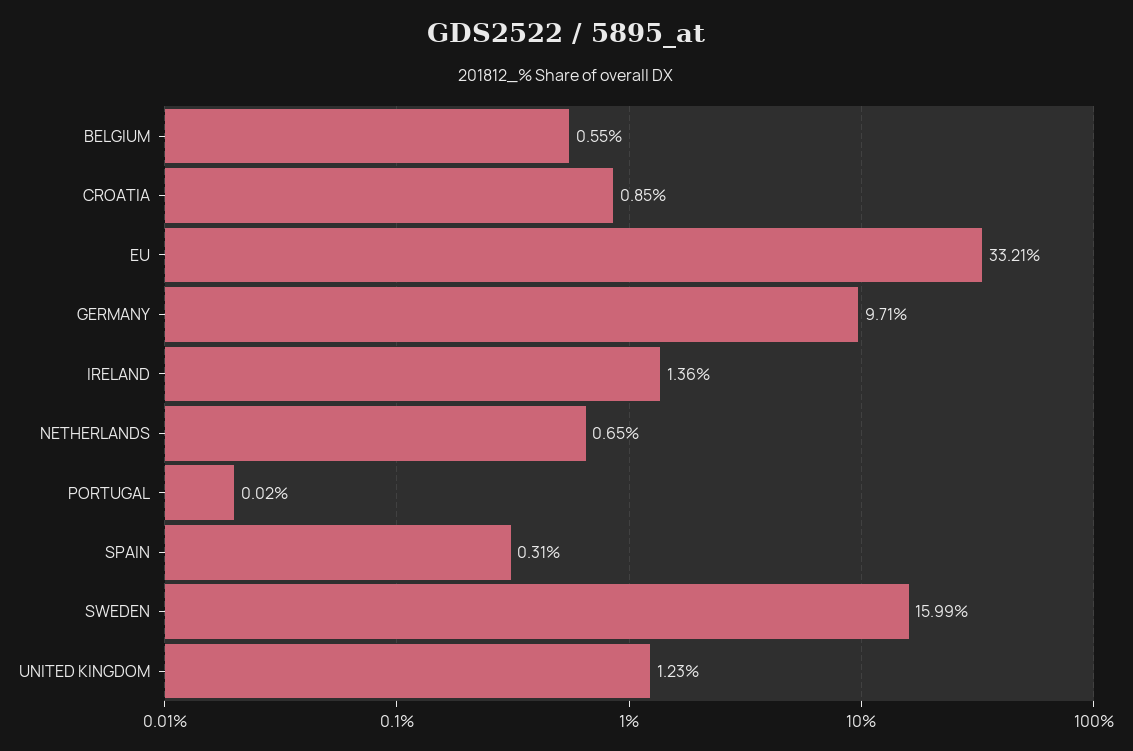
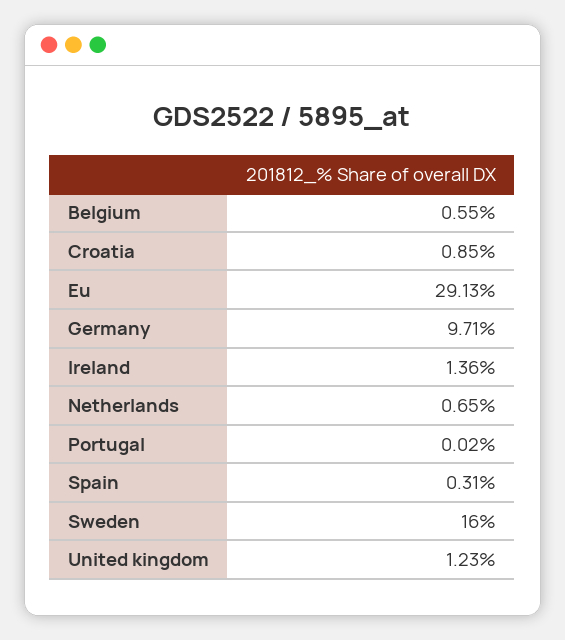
  {
    "BELGIUM": 0.55,
    "CROATIA": 0.85,
-   "EU": 33.21,
+   "EU": 29.13,
    "GERMANY": 9.71,
    "IRELAND": 1.36,
    "NETHERLANDS": 0.65,
    "PORTUGAL": 0.02,
    "SPAIN": 0.31,
-   "SWEDEN": 15.99,
+   "SWEDEN": 16,
    "UNITED KINGDOM": 1.23
  }

